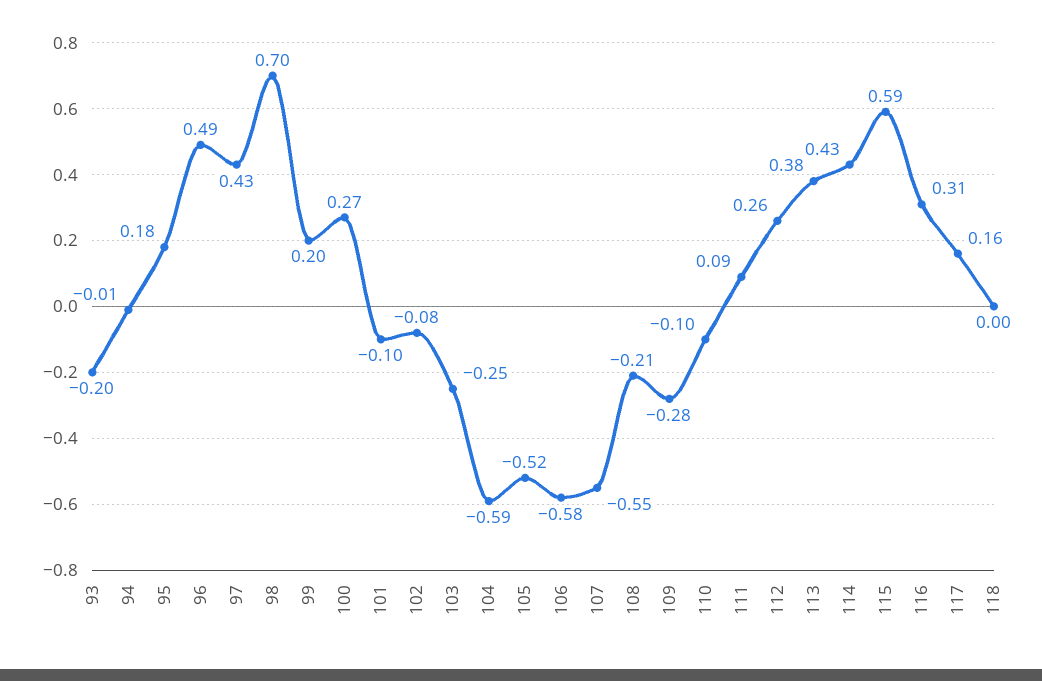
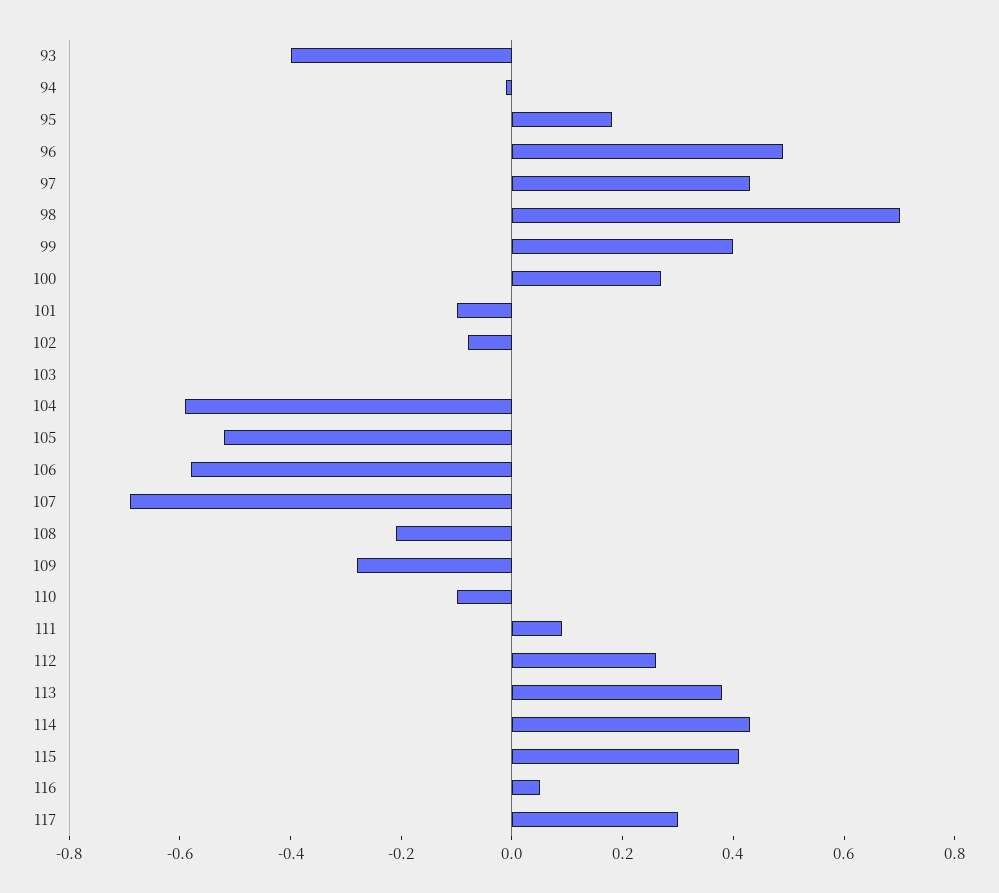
  {
-   "93": -0.2,
+   "93": -0.4,
    "94": -0.01,
    "95": 0.18,
    "96": 0.49,
    "97": 0.43,
    "98": 0.7,
-   "99": 0.2,
+   "99": 0.4,
    "100": 0.27,
    "101": -0.1,
    "102": -0.08,
-   "103": -0.25,
+   "103": 0,
    "104": -0.59,
    "105": -0.52,
    "106": -0.58,
-   "107": -0.55,
+   "107": -0.7,
    "108": -0.21,
    "109": -0.28,
    "110": -0.1,
    "111": 0.09,
    "112": 0.26,
    "113": 0.38,
    "114": 0.43,
-   "115": 0.59,
+   "115": 0.4,
-   "116": 0.31,
+   "116": 0.05,
-   "117": 0.16,
+   "117": 0.3
-   "118": 0
  }

